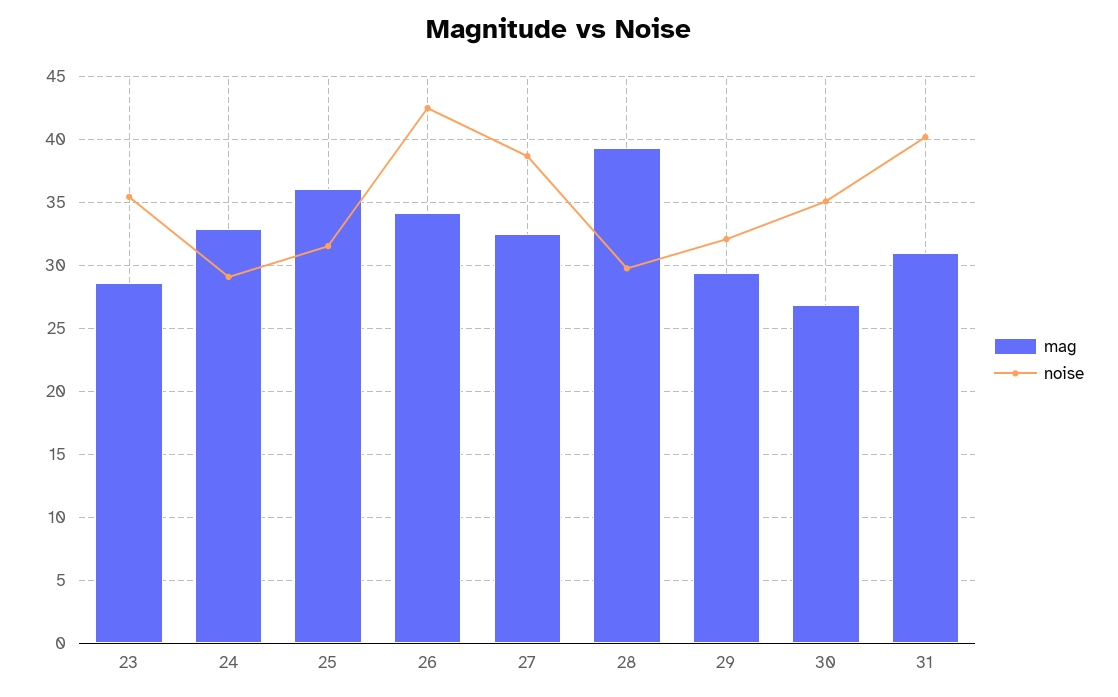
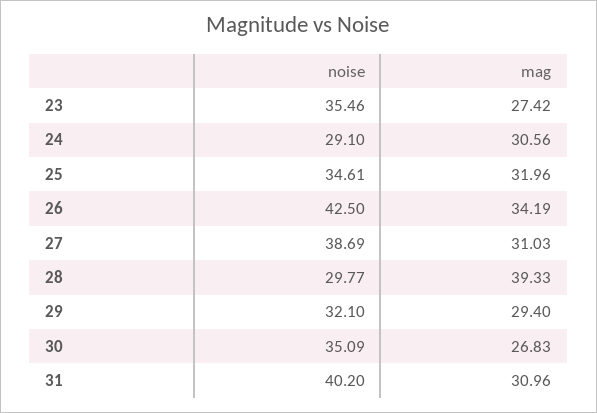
  {
    "mag": {
-     "23": 28.5,
+     "23": 27.42,
-     "24": 33,
+     "24": 30.56,
-     "25": 36,
+     "25": 31.96,
      "26": 34.19,
-     "27": 32.5,
+     "27": 31.03,
      "28": 39.33,
      "29": 29.4,
      "30": 26.83,
      "31": 30.96
    },
    "noise": {
      "23": 35.46,
      "24": 29.1,
-     "25": 31.5,
+     "25": 34.61,
      "26": 42.5,
      "27": 38.69,
      "28": 29.77,
      "29": 32.1,
      "30": 35.09,
      "31": 40.2
    }
  }

